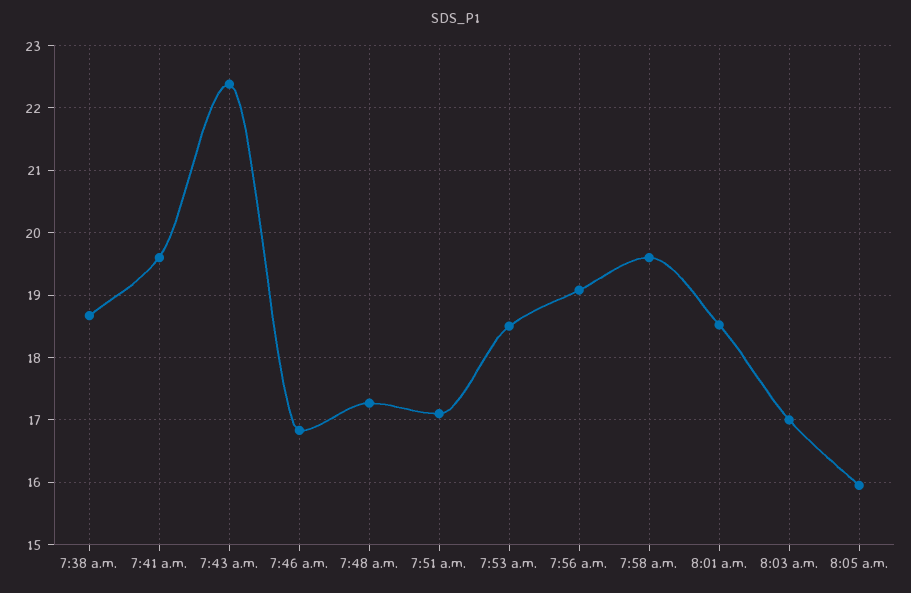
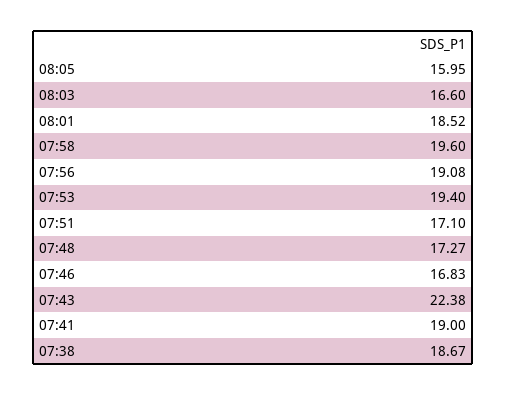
  {
    "7:38 a.m.": 18.67,
-   "7:41 a.m.": 19.6,
+   "7:41 a.m.": 19,
    "7:43 a.m.": 22.38,
    "7:46 a.m.": 16.83,
    "7:48 a.m.": 17.27,
    "7:51 a.m.": 17.1,
-   "7:53 a.m.": 18.5,
+   "7:53 a.m.": 19.4,
    "7:56 a.m.": 19.08,
    "7:58 a.m.": 19.6,
    "8:01 a.m.": 18.52,
-   "8:03 a.m.": 17,
+   "8:03 a.m.": 16.6,
    "8:05 a.m.": 15.95
  }

